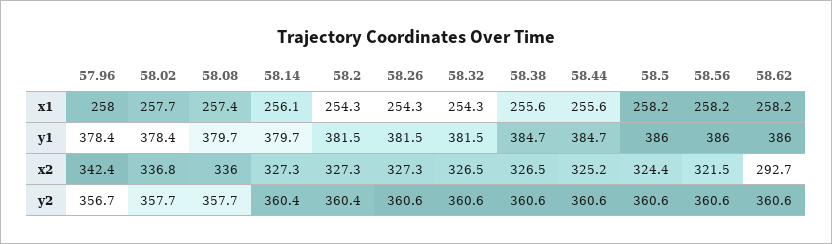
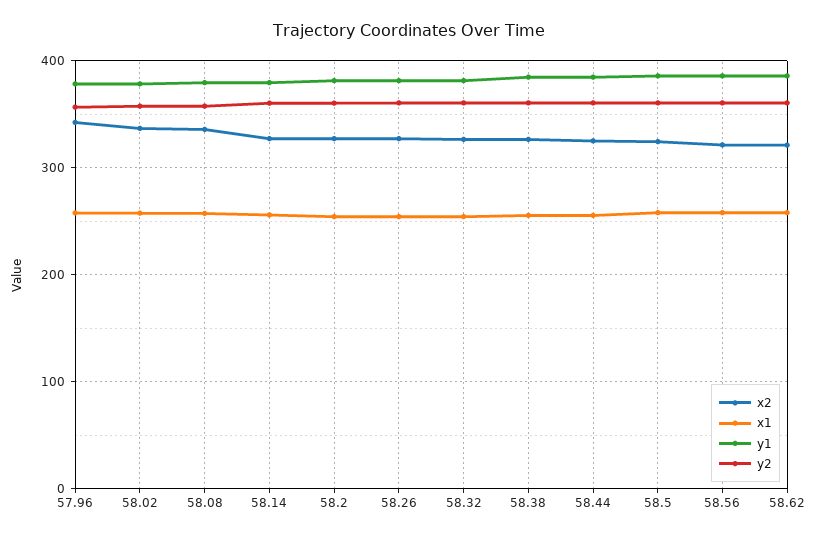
  {
    "x1": {
      "57.96": 258,
      "58.02": 257.7,
      "58.08": 257.4,
      "58.14": 256.1,
      "58.2": 254.3,
      "58.26": 254.3,
      "58.32": 254.3,
      "58.38": 255.6,
      "58.44": 255.6,
      "58.5": 258.2,
      "58.56": 258.2,
      "58.62": 258.2
    },
    "y1": {
      "57.96": 378.4,
      "58.02": 378.4,
      "58.08": 379.7,
      "58.14": 379.7,
      "58.2": 381.5,
      "58.26": 381.5,
      "58.32": 381.5,
      "58.38": 384.7,
      "58.44": 384.7,
      "58.5": 386,
      "58.56": 386,
      "58.62": 386
    },
    "x2": {
      "57.96": 342.4,
      "58.02": 336.8,
      "58.08": 336,
      "58.14": 327.3,
      "58.2": 327.3,
      "58.26": 327.3,
      "58.32": 326.5,
      "58.38": 326.5,
      "58.44": 325.2,
      "58.5": 324.4,
      "58.56": 321.5,
-     "58.62": 292.7
+     "58.62": 320
    },
    "y2": {
      "57.96": 356.7,
      "58.02": 357.7,
      "58.08": 357.7,
      "58.14": 360.4,
      "58.2": 360.4,
      "58.26": 360.6,
      "58.32": 360.6,
      "58.38": 360.6,
      "58.44": 360.6,
      "58.5": 360.6,
      "58.56": 360.6,
      "58.62": 360.6
    }
  }

